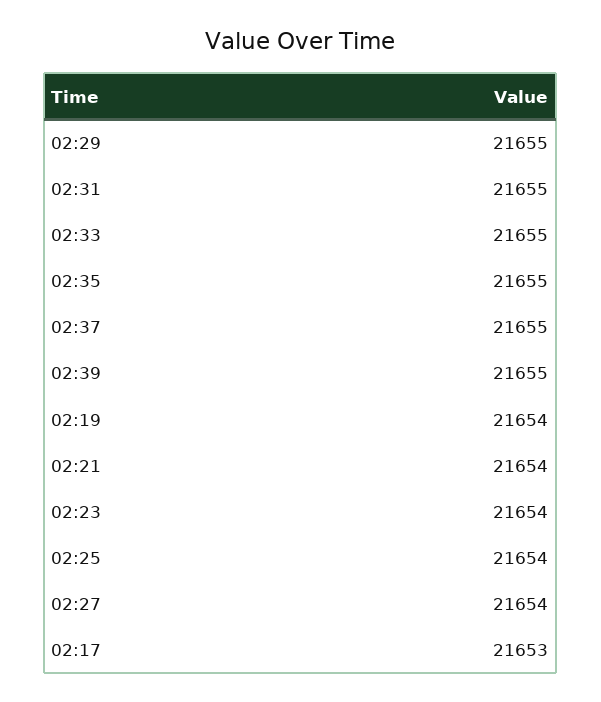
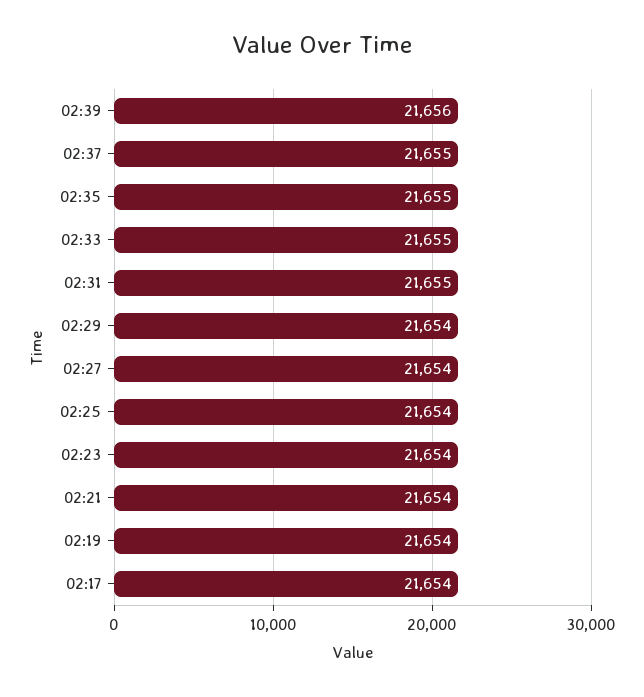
  {
-   "02:29": 21655,
+   "02:29": 21654,
    "02:31": 21655,
    "02:33": 21655,
    "02:35": 21655,
    "02:37": 21655,
-   "02:39": 21655,
+   "02:39": 21656,
    "02:19": 21654,
    "02:21": 21654,
    "02:23": 21654,
    "02:25": 21654,
    "02:27": 21654,
-   "02:17": 21653
+   "02:17": 21654
  }

